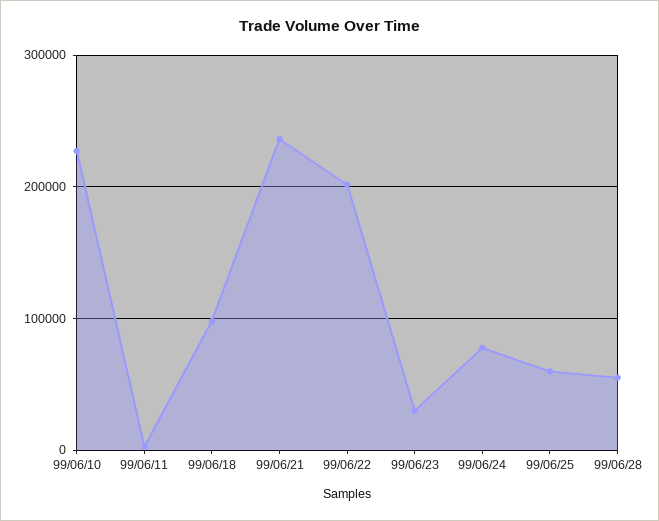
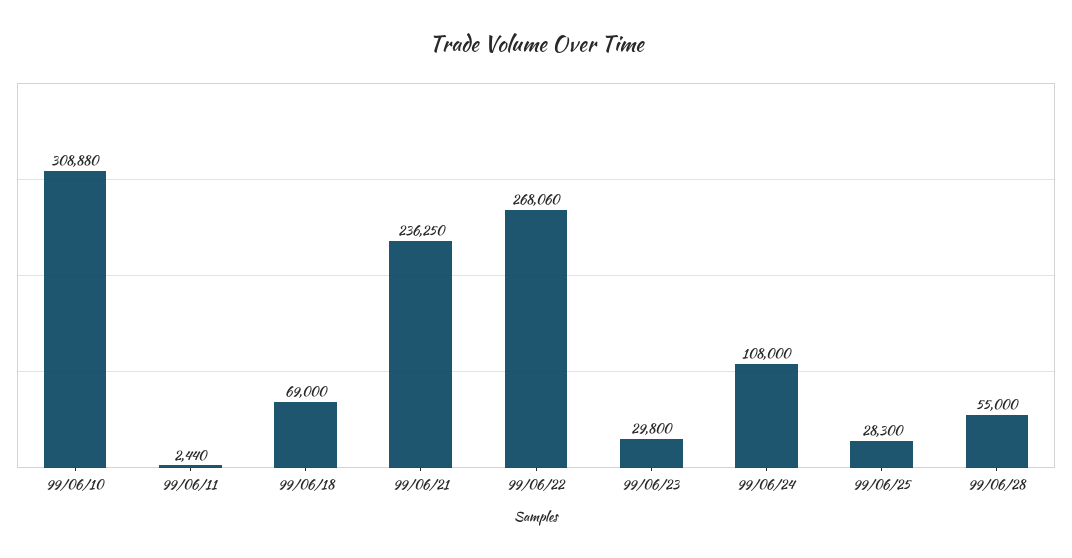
  {
-   "99/06/10": 230000,
+   "99/06/10": 308880,
    "99/06/11": 2440,
-   "99/06/18": 100000,
+   "99/06/18": 69000,
    "99/06/21": 236250,
-   "99/06/22": 200000,
+   "99/06/22": 268060,
    "99/06/23": 29800,
-   "99/06/24": 80000,
+   "99/06/24": 108000,
-   "99/06/25": 60000,
+   "99/06/25": 28300,
    "99/06/28": 55000
  }

